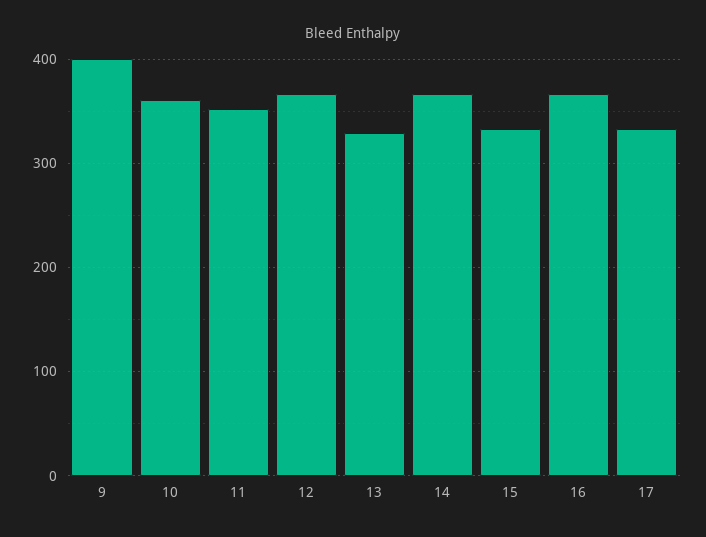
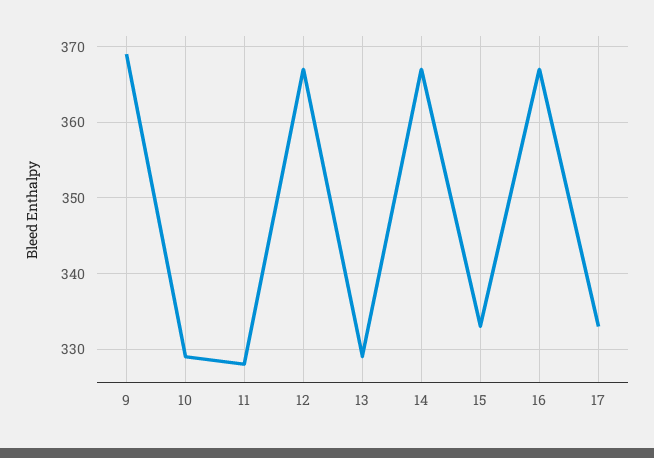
  {
-   "9": 400,
+   "9": 369,
-   "10": 360,
+   "10": 329,
-   "11": 350,
+   "11": 328,
    "12": 367,
    "13": 329,
    "14": 367,
    "15": 333,
    "16": 367,
    "17": 333
  }

